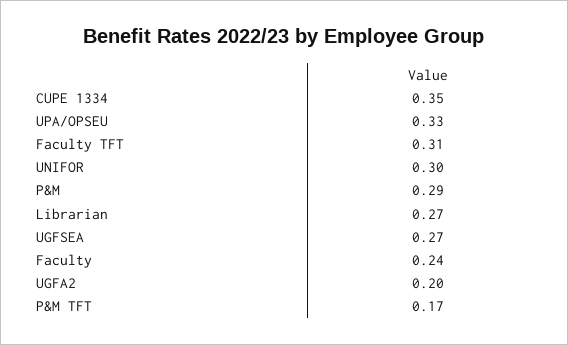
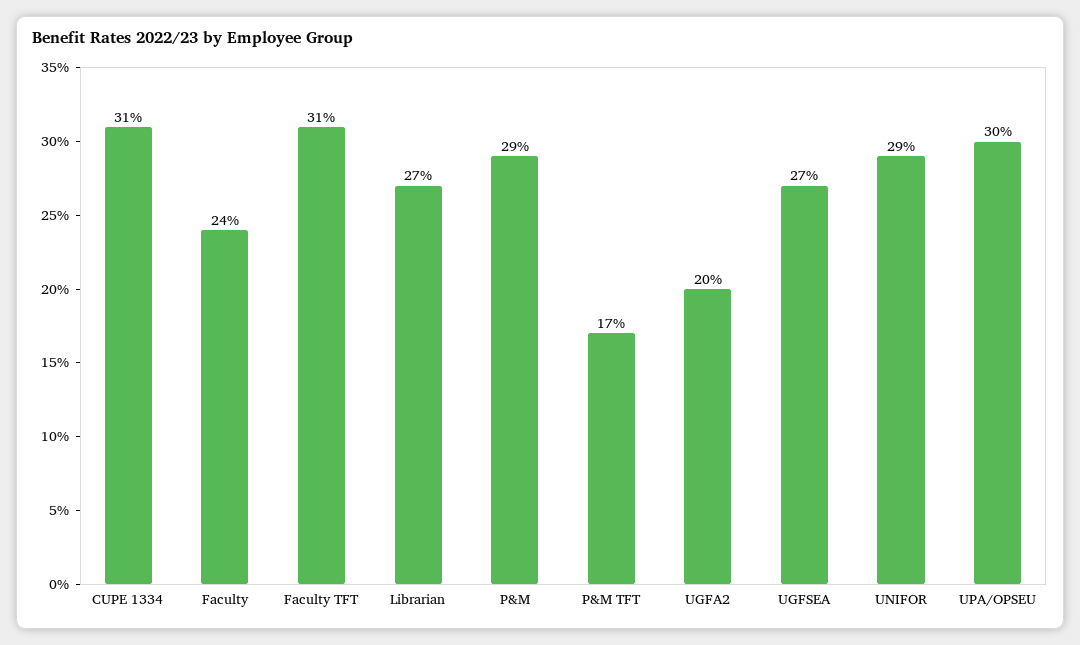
  {
-   "CUPE 1334": 0.35,
+   "CUPE 1334": 0.31,
-   "UPA/OPSEU": 0.33,
+   "UPA/OPSEU": 0.3,
    "Faculty TFT": 0.31,
-   "UNIFOR": 0.3,
+   "UNIFOR": 0.29,
    "P&M": 0.29,
    "Librarian": 0.27,
    "UGFSEA": 0.27,
    "Faculty": 0.24,
    "UGFA2": 0.2,
    "P&M TFT": 0.17
  }

